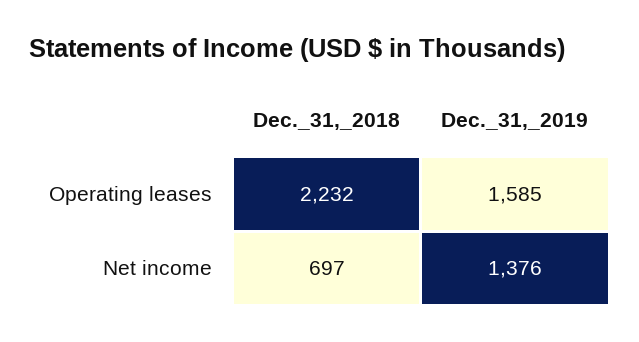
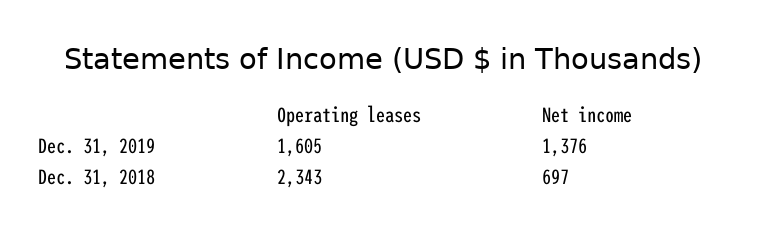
  {
    "Dec._31,_2018": {
-     "Operating leases": 2232,
+     "Operating leases": 2343,
      "Net income": 697
    },
    "Dec._31,_2019": {
-     "Operating leases": 1585,
+     "Operating leases": 1605,
      "Net income": 1376
    }
  }

